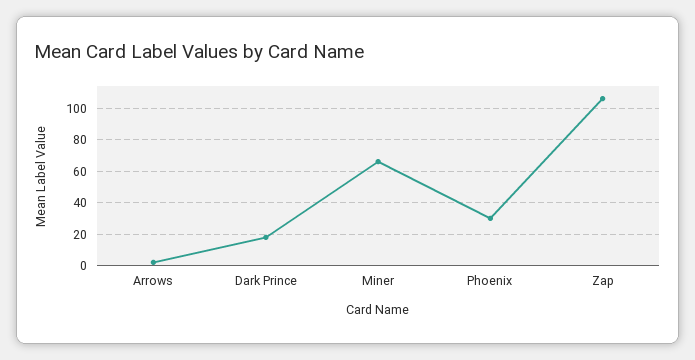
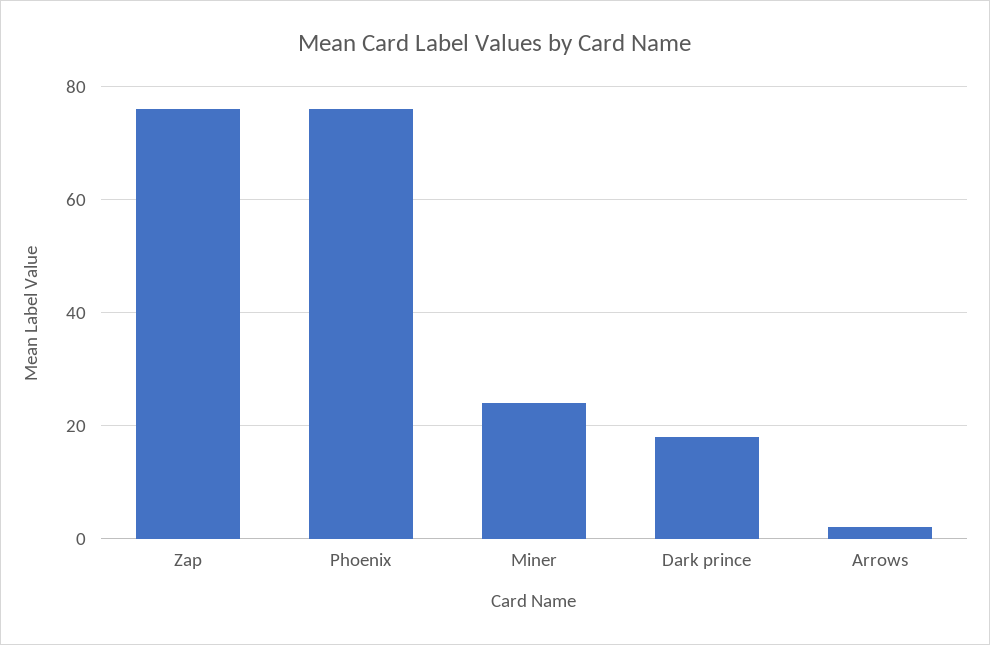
  {
    "Arrows": 0,
    "Dark Prince": 20,
-   "Miner": 65,
+   "Miner": 25,
-   "Phoenix": 30,
+   "Phoenix": 75,
-   "Zap": 105
+   "Zap": 75
  }

